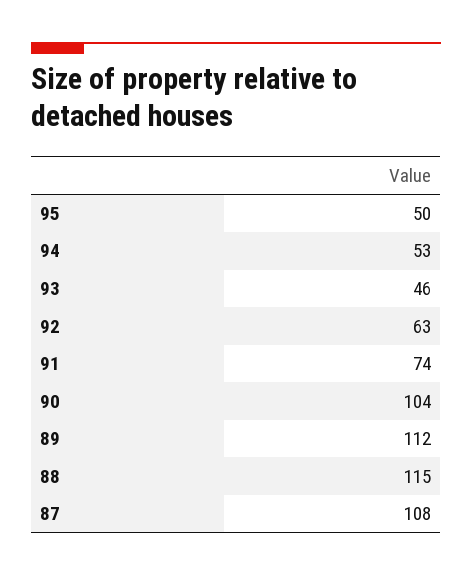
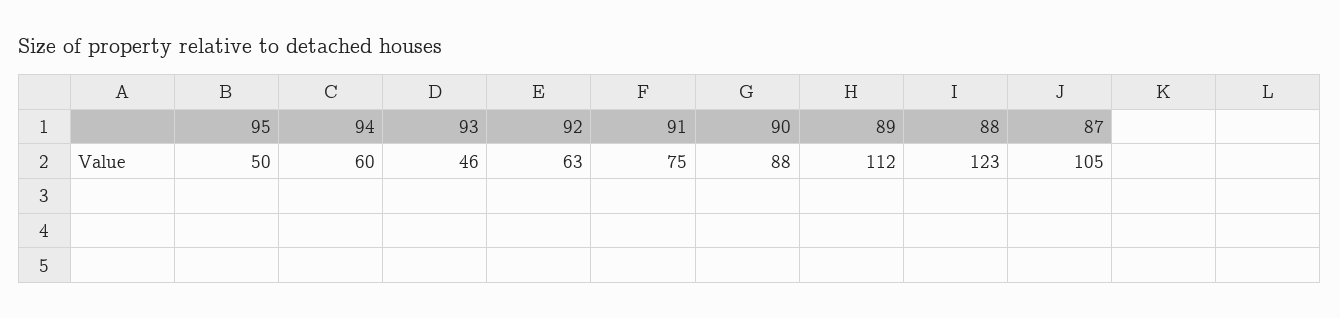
  {
    "95": 50,
-   "94": 53,
+   "94": 60,
    "93": 46,
    "92": 63,
-   "91": 74,
+   "91": 75,
-   "90": 104,
+   "90": 88,
    "89": 112,
-   "88": 115,
+   "88": 123,
-   "87": 108
+   "87": 105
  }

